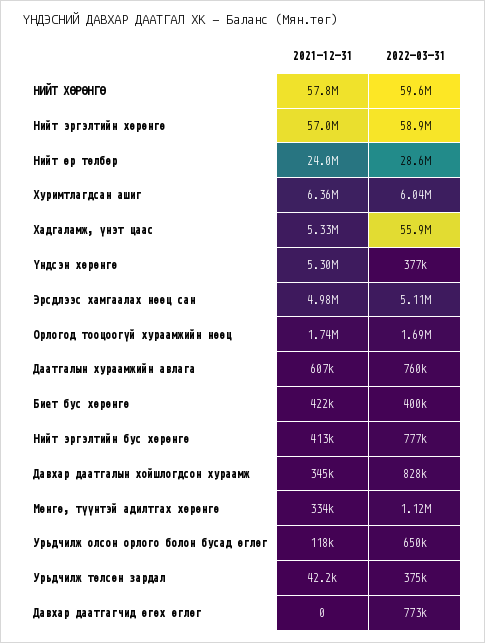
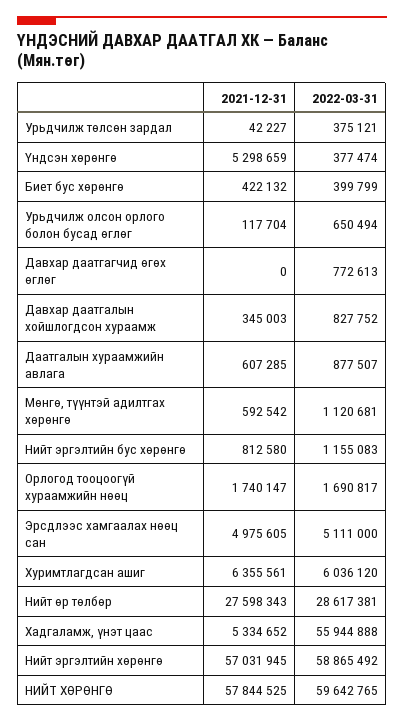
  {
    "2021-12-31": {
      "НИЙТ ХӨРӨНГӨ": 57844525,
      "Нийт эргэлтийн хөрөнгө": 57031945,
-     "Нийт өр төлбөр": 24000000,
+     "Нийт өр төлбөр": 27598343,
      "Хуримтлагдсан ашиг": 6355561,
      "Хадгаламж, үнэт цаас": 5334652,
      "Үндсэн хөрөнгө": 5298659,
      "Эрсдлээс хамгаалах нөөц сан": 4975605,
      "Орлогод тооцоогүй хураамжийн нөөц": 1740147,
      "Даатгалын хураамжийн авлага": 607285,
      "Биет бус хөрөнгө": 422132,
-     "Нийт эргэлтийн бус хөрөнгө": 413000,
+     "Нийт эргэлтийн бус хөрөнгө": 812580,
      "Давхар даатгалын хойшлогдсон хураамж": 345003,
-     "Мөнгө, түүнтэй адилтгах хөрөнгө": 334000,
+     "Мөнгө, түүнтэй адилтгах хөрөнгө": 592542,
      "Урьдчилж олсон орлого болон бусад өглөг": 117704,
      "Урьдчилж төлсөн зардал": 42227,
      "Давхар даатгагчид өгөх өглөг": 0
    },
    "2022-03-31": {
      "НИЙТ ХӨРӨНГӨ": 59642765,
      "Нийт эргэлтийн хөрөнгө": 58865492,
      "Нийт өр төлбөр": 28617381,
      "Хуримтлагдсан ашиг": 6036120,
      "Хадгаламж, үнэт цаас": 55944888,
      "Үндсэн хөрөнгө": 377474,
      "Эрсдлээс хамгаалах нөөц сан": 5111000,
      "Орлогод тооцоогүй хураамжийн нөөц": 1690817,
-     "Даатгалын хураамжийн авлага": 760000,
+     "Даатгалын хураамжийн авлага": 877507,
      "Биет бус хөрөнгө": 399799,
-     "Нийт эргэлтийн бус хөрөнгө": 777000,
+     "Нийт эргэлтийн бус хөрөнгө": 1155083,
      "Давхар даатгалын хойшлогдсон хураамж": 827752,
      "Мөнгө, түүнтэй адилтгах хөрөнгө": 1120681,
      "Урьдчилж олсон орлого болон бусад өглөг": 650494,
      "Урьдчилж төлсөн зардал": 375121,
      "Давхар даатгагчид өгөх өглөг": 772613
    }
  }

